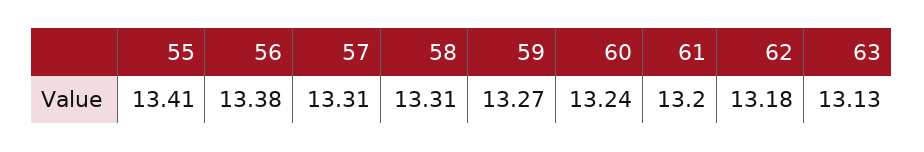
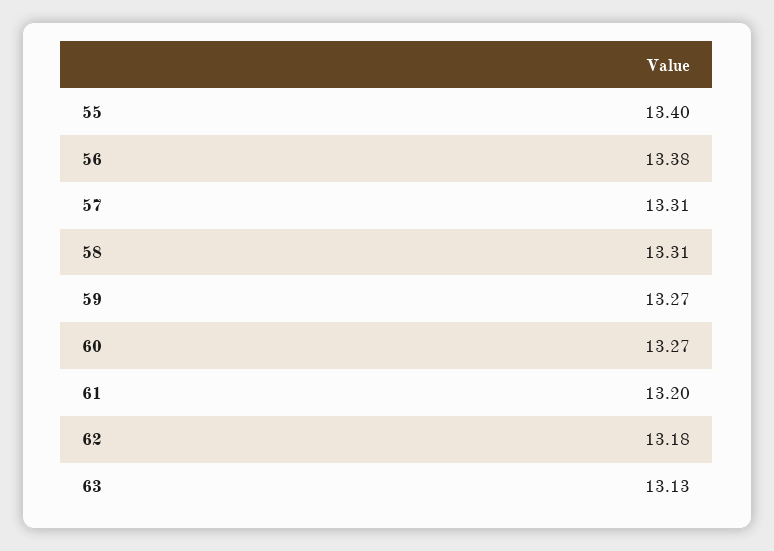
  {
-   "55": 13.41,
+   "55": 13.4,
    "56": 13.38,
    "57": 13.31,
    "58": 13.31,
    "59": 13.27,
-   "60": 13.24,
+   "60": 13.27,
    "61": 13.2,
    "62": 13.18,
    "63": 13.13
  }

